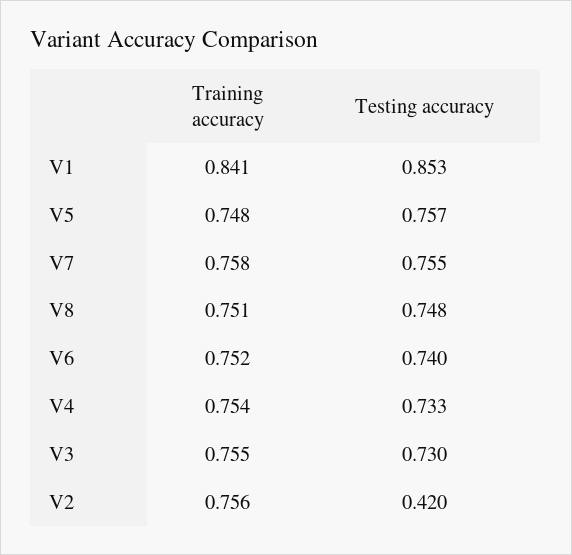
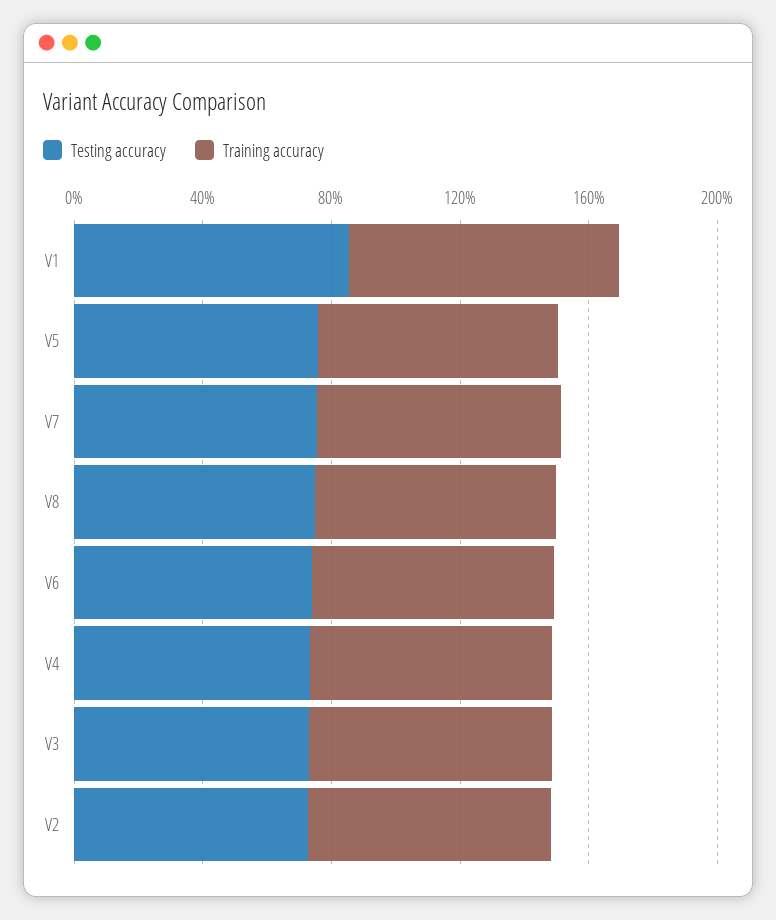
  {
    "Training accuracy": {
      "V1": 0.841,
      "V5": 0.748,
      "V7": 0.758,
      "V8": 0.751,
      "V6": 0.752,
      "V4": 0.754,
      "V3": 0.755,
      "V2": 0.756
    },
    "Testing accuracy": {
      "V1": 0.853,
      "V5": 0.757,
      "V7": 0.755,
      "V8": 0.748,
      "V6": 0.74,
      "V4": 0.733,
      "V3": 0.73,
-     "V2": 0.42
+     "V2": 0.7
    }
  }

